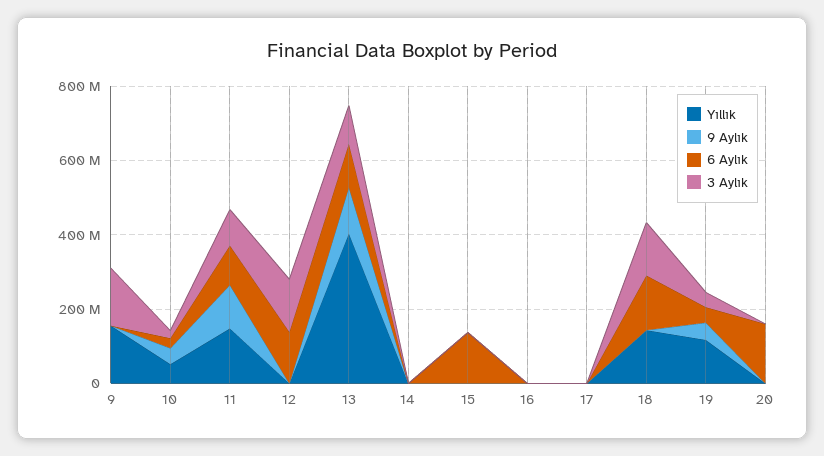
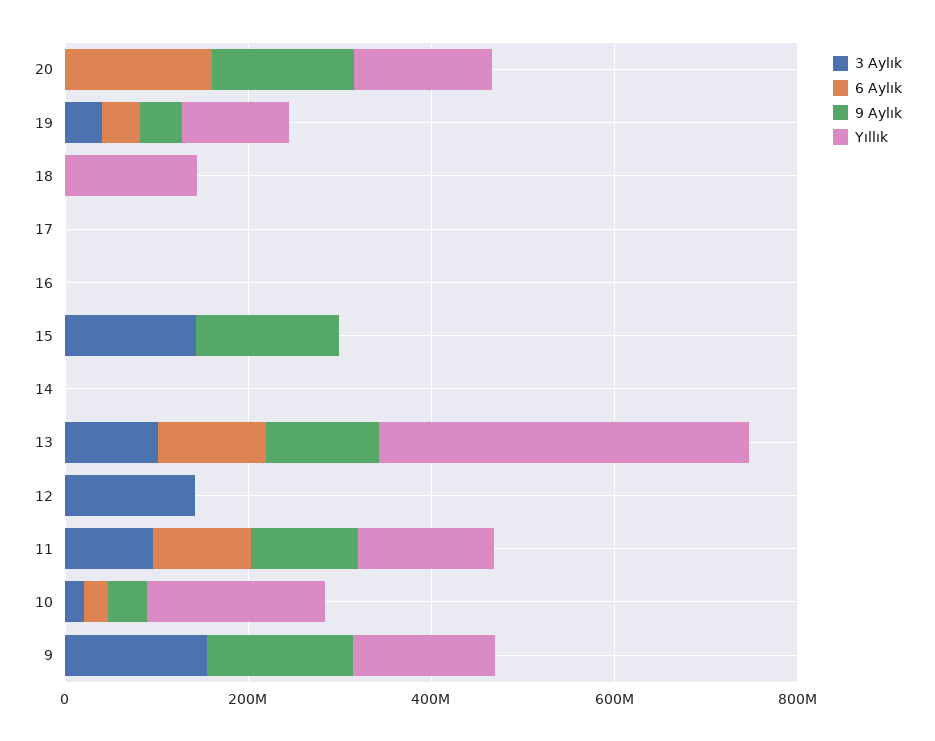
  {
    "Yıllık": {
      "9": 150000000,
-     "10": 50000000,
+     "10": 200000000,
      "11": 150000000,
      "12": 0,
      "13": 400000000,
      "14": 0,
      "15": 0,
      "16": 0,
      "17": 0,
      "18": 150000000,
      "19": 100000000,
-     "20": 0
+     "20": 150000000
    },
    "9 Aylık": {
-     "9": 0,
+     "9": 150000000,
      "10": 50000000,
      "11": 100000000,
      "12": 0,
      "13": 100000000,
      "14": 0,
-     "15": 0,
+     "15": 150000000,
      "16": 0,
      "17": 0,
      "18": 0,
      "19": 50000000,
-     "20": 0
+     "20": 150000000
    },
    "6 Aylık": {
      "9": 0,
      "10": 50000000,
      "11": 100000000,
-     "12": 150000000,
+     "12": 0,
      "13": 100000000,
      "14": 0,
-     "15": 150000000,
+     "15": 0,
      "16": 0,
      "17": 0,
-     "18": 150000000,
+     "18": 0,
      "19": 50000000,
      "20": 150000000
    },
    "3 Aylık": {
      "9": 150000000,
      "10": 0,
      "11": 100000000,
      "12": 150000000,
      "13": 100000000,
      "14": 0,
-     "15": 0,
+     "15": 150000000,
      "16": 0,
      "17": 0,
-     "18": 150000000,
+     "18": 0,
      "19": 50000000,
      "20": 0
    }
  }

